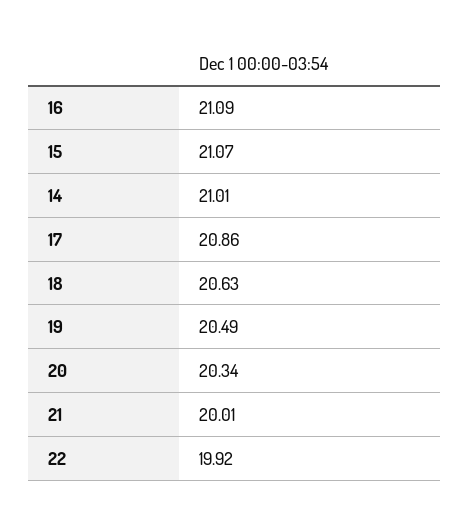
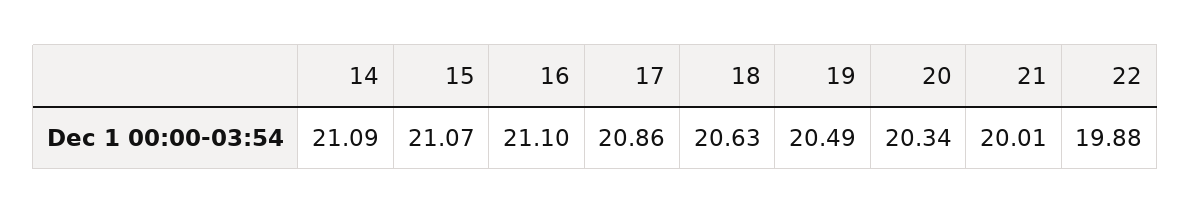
  {
-   "16": 21.09,
+   "16": 21.1,
    "15": 21.07,
-   "14": 21.01,
+   "14": 21.09,
    "17": 20.86,
    "18": 20.63,
    "19": 20.49,
    "20": 20.34,
    "21": 20.01,
-   "22": 19.92
+   "22": 19.88
  }

